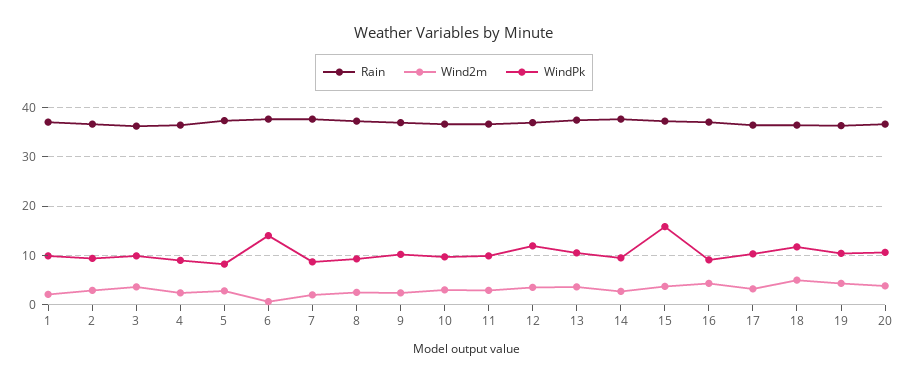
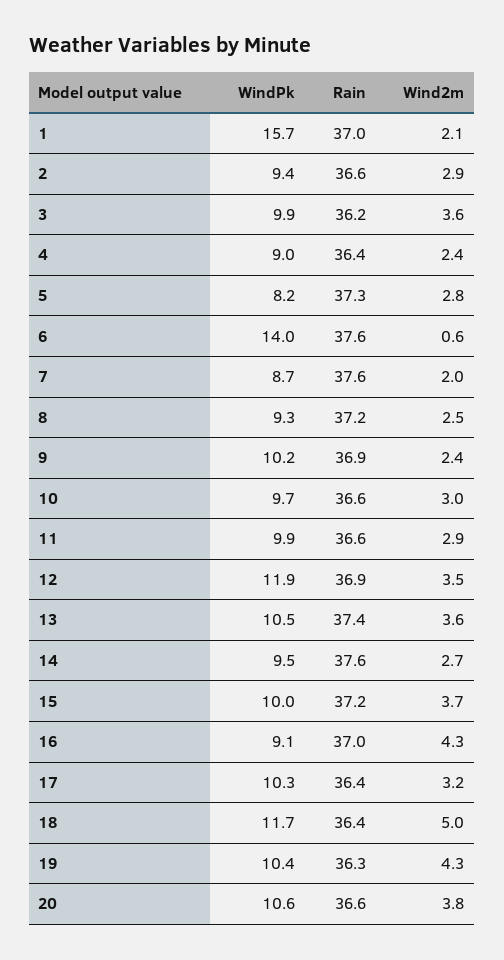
  {
    "Rain": {
      "1": 37,
      "2": 36.6,
      "3": 36.2,
      "4": 36.4,
      "5": 37.3,
      "6": 37.6,
      "7": 37.6,
      "8": 37.2,
      "9": 36.9,
      "10": 36.6,
      "11": 36.6,
      "12": 36.9,
      "13": 37.4,
      "14": 37.6,
      "15": 37.2,
      "16": 37,
      "17": 36.4,
      "18": 36.4,
      "19": 36.3,
      "20": 36.6
    },
    "Wind2m": {
      "1": 2.1,
      "2": 2.9,
      "3": 3.6,
      "4": 2.4,
      "5": 2.8,
      "6": 0.6,
      "7": 2,
      "8": 2.5,
      "9": 2.4,
      "10": 3,
      "11": 2.9,
      "12": 3.5,
      "13": 3.6,
      "14": 2.7,
      "15": 3.7,
      "16": 4.3,
      "17": 3.2,
      "18": 5,
      "19": 4.3,
      "20": 3.8
    },
    "WindPk": {
-     "1": 10,
+     "1": 15.7,
      "2": 9.4,
      "3": 9.9,
      "4": 9,
      "5": 8.2,
      "6": 14,
      "7": 8.7,
      "8": 9.3,
      "9": 10.2,
      "10": 9.7,
      "11": 9.9,
      "12": 11.9,
      "13": 10.5,
      "14": 9.5,
-     "15": 16,
+     "15": 10,
      "16": 9.1,
      "17": 10.3,
      "18": 11.7,
      "19": 10.4,
      "20": 10.6
    }
  }

